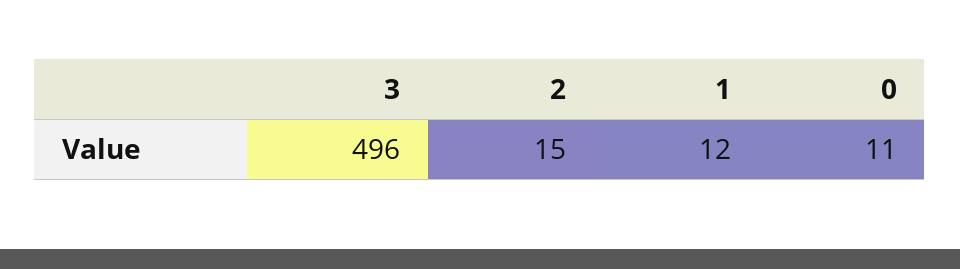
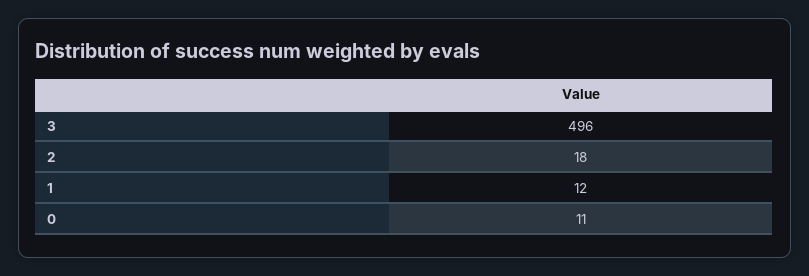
  {
    "3": 496,
-   "2": 15,
+   "2": 18,
    "1": 12,
    "0": 11
  }

